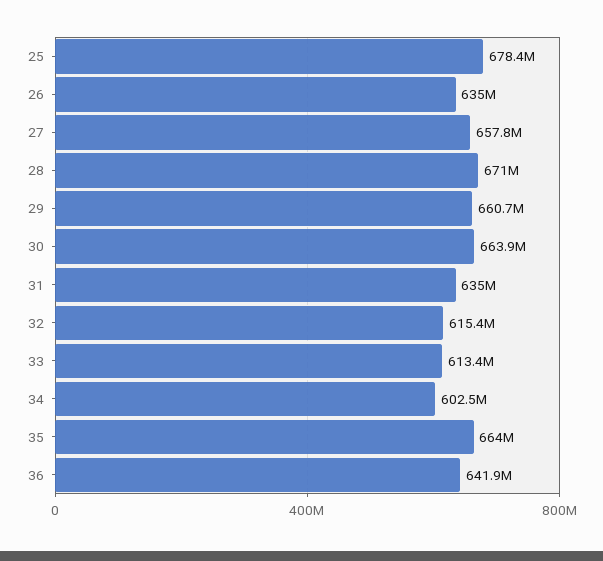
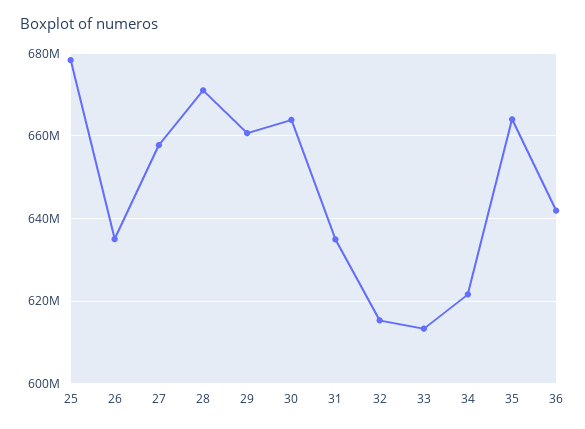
  {
    "25": 678400000,
    "26": 635000000,
    "27": 657800000,
    "28": 671000000,
    "29": 660700000,
    "30": 663900000,
    "31": 635000000,
    "32": 615400000,
    "33": 613400000,
-   "34": 602500000,
+   "34": 622000000,
    "35": 664000000,
    "36": 641900000
  }

